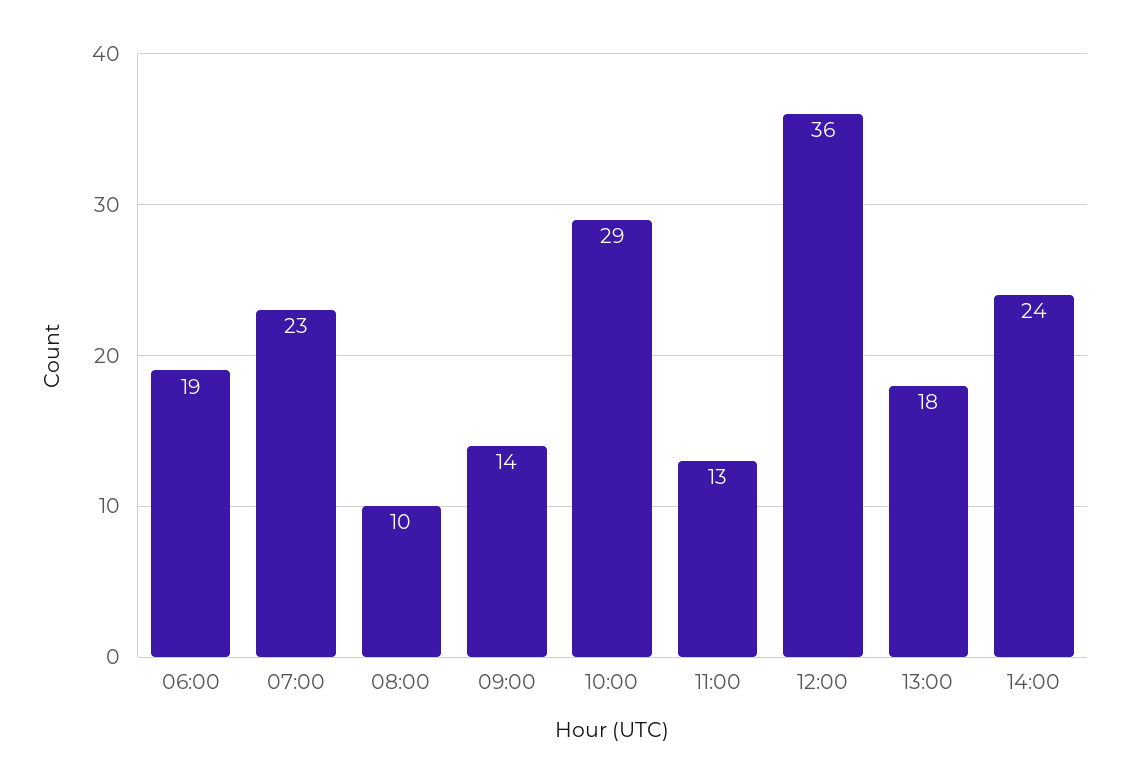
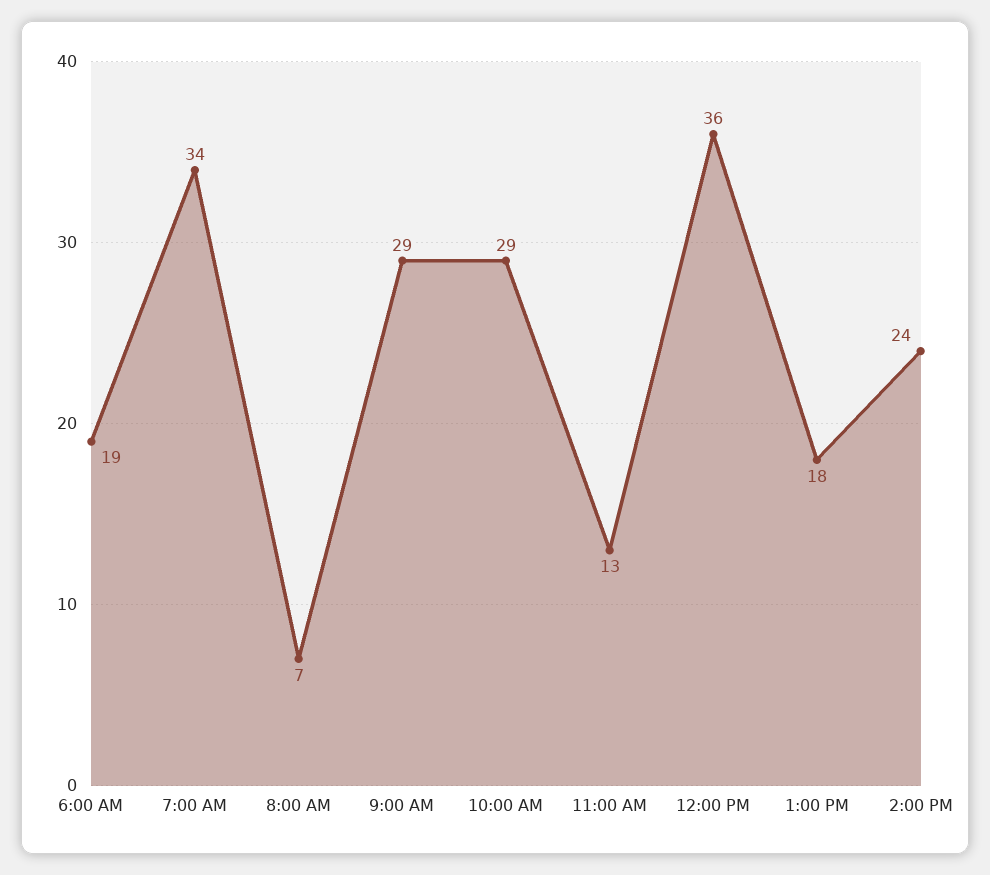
  {
    "06:00": 19,
-   "07:00": 23,
+   "07:00": 34,
-   "08:00": 10,
+   "08:00": 7,
-   "09:00": 14,
+   "09:00": 29,
    "10:00": 29,
    "11:00": 13,
    "12:00": 36,
    "13:00": 18,
    "14:00": 24
  }

